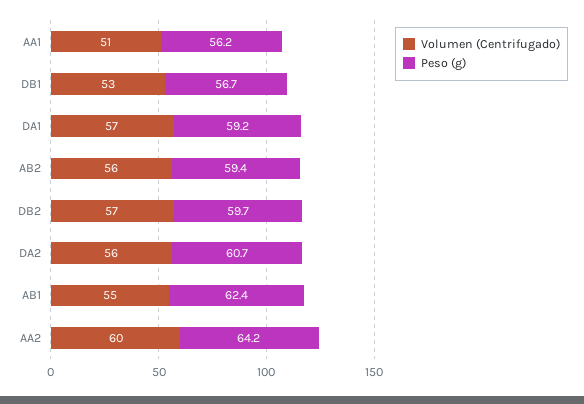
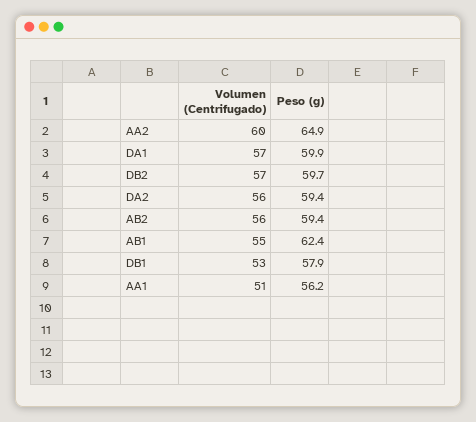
  {
    "Volumen (Centrifugado)": {
      "AA1": 51,
      "DB1": 53,
      "DA1": 57,
      "AB2": 56,
      "DB2": 57,
      "DA2": 56,
      "AB1": 55,
      "AA2": 60
    },
    "Peso (g)": {
      "AA1": 56.2,
-     "DB1": 56.7,
+     "DB1": 57.9,
-     "DA1": 59.2,
+     "DA1": 59.9,
      "AB2": 59.4,
      "DB2": 59.7,
-     "DA2": 60.7,
+     "DA2": 59.4,
      "AB1": 62.4,
-     "AA2": 64.2
+     "AA2": 64.9
    }
  }

